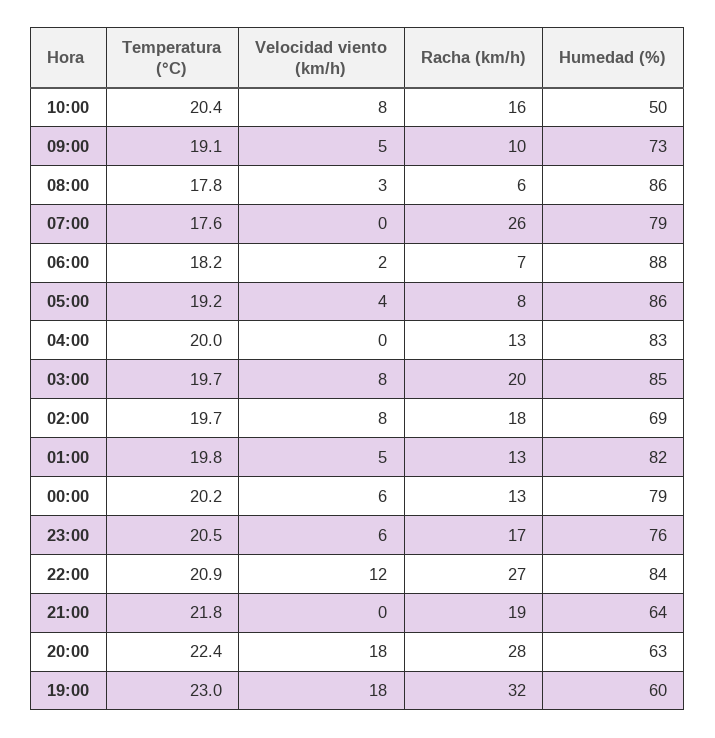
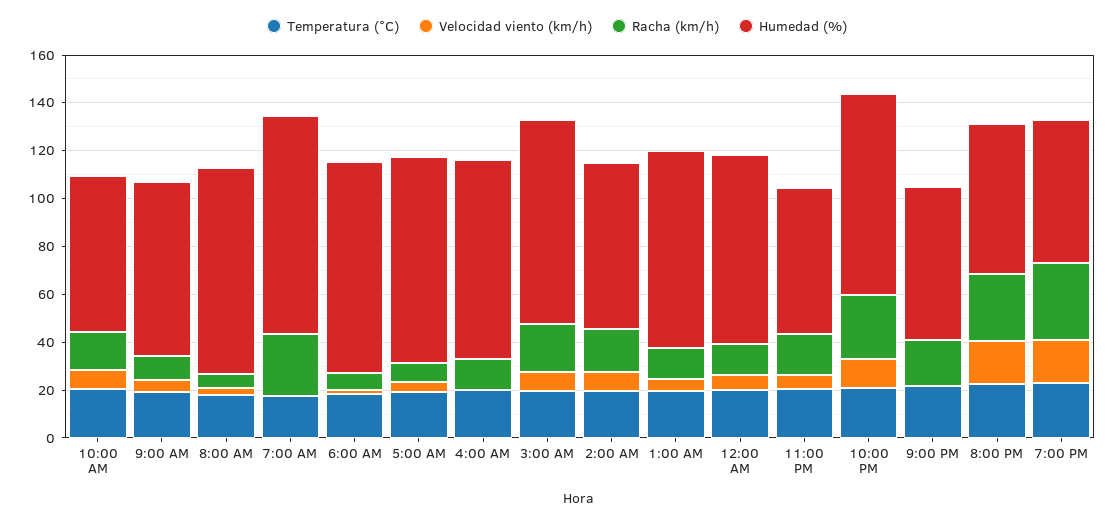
  {
    "Temperatura (°C)": {
      "10:00": 20.4,
      "09:00": 19.1,
      "08:00": 17.8,
      "07:00": 17.6,
      "06:00": 18.2,
      "05:00": 19.2,
      "04:00": 20,
      "03:00": 19.7,
      "02:00": 19.7,
      "01:00": 19.8,
      "00:00": 20.2,
      "23:00": 20.5,
      "22:00": 20.9,
      "21:00": 21.8,
      "20:00": 22.4,
      "19:00": 23
    },
    "Velocidad viento (km/h)": {
      "10:00": 8,
      "09:00": 5,
      "08:00": 3,
      "07:00": 0,
      "06:00": 2,
      "05:00": 4,
      "04:00": 0,
      "03:00": 8,
      "02:00": 8,
      "01:00": 5,
      "00:00": 6,
      "23:00": 6,
      "22:00": 12,
      "21:00": 0,
      "20:00": 18,
      "19:00": 18
    },
    "Racha (km/h)": {
      "10:00": 16,
      "09:00": 10,
      "08:00": 6,
      "07:00": 26,
      "06:00": 7,
      "05:00": 8,
      "04:00": 13,
      "03:00": 20,
      "02:00": 18,
      "01:00": 13,
      "00:00": 13,
      "23:00": 17,
      "22:00": 27,
      "21:00": 19,
      "20:00": 28,
      "19:00": 32
    },
    "Humedad (%)": {
-     "10:00": 50,
+     "10:00": 65,
      "09:00": 73,
      "08:00": 86,
-     "07:00": 79,
+     "07:00": 90,
      "06:00": 88,
      "05:00": 86,
      "04:00": 83,
      "03:00": 85,
      "02:00": 69,
      "01:00": 82,
      "00:00": 79,
-     "23:00": 76,
+     "23:00": 60,
      "22:00": 84,
      "21:00": 64,
      "20:00": 63,
      "19:00": 60
    }
  }

